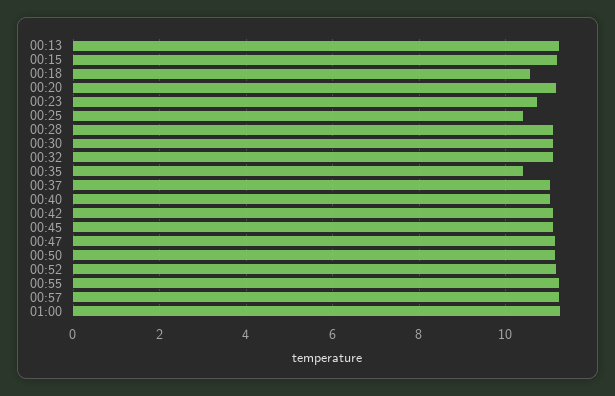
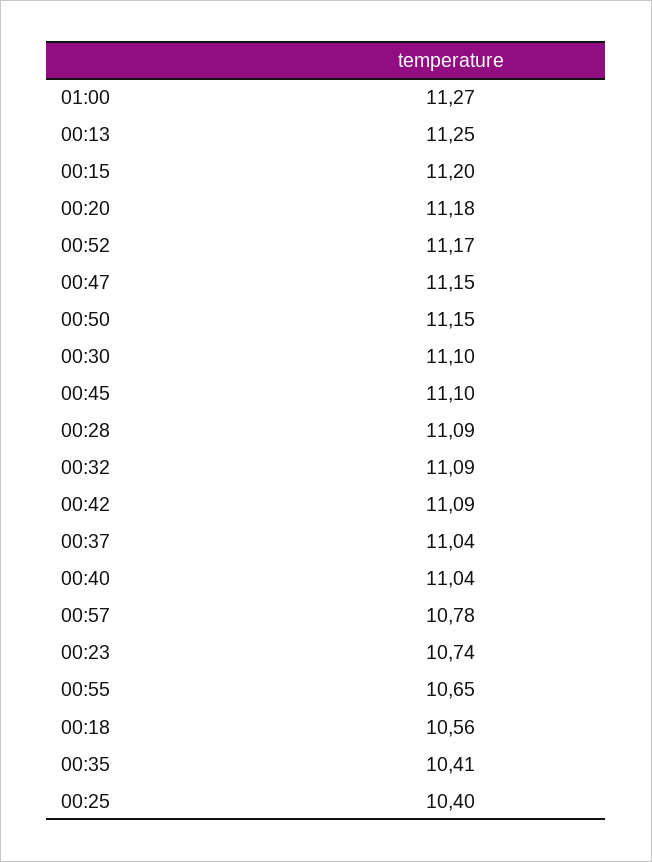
  {
    "00:13": 11.25,
    "00:15": 11.2,
    "00:18": 10.56,
    "00:20": 11.18,
    "00:23": 10.74,
    "00:25": 10.4,
    "00:28": 11.09,
    "00:30": 11.1,
    "00:32": 11.09,
    "00:35": 10.41,
    "00:37": 11.04,
    "00:40": 11.04,
    "00:42": 11.09,
    "00:45": 11.1,
    "00:47": 11.15,
    "00:50": 11.15,
    "00:52": 11.17,
-   "00:55": 11.2,
+   "00:55": 10.65,
-   "00:57": 11.2,
+   "00:57": 10.78,
    "01:00": 11.27
  }

